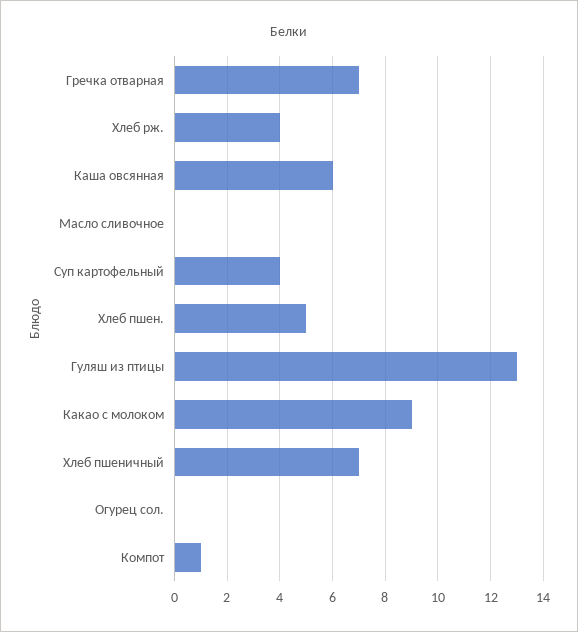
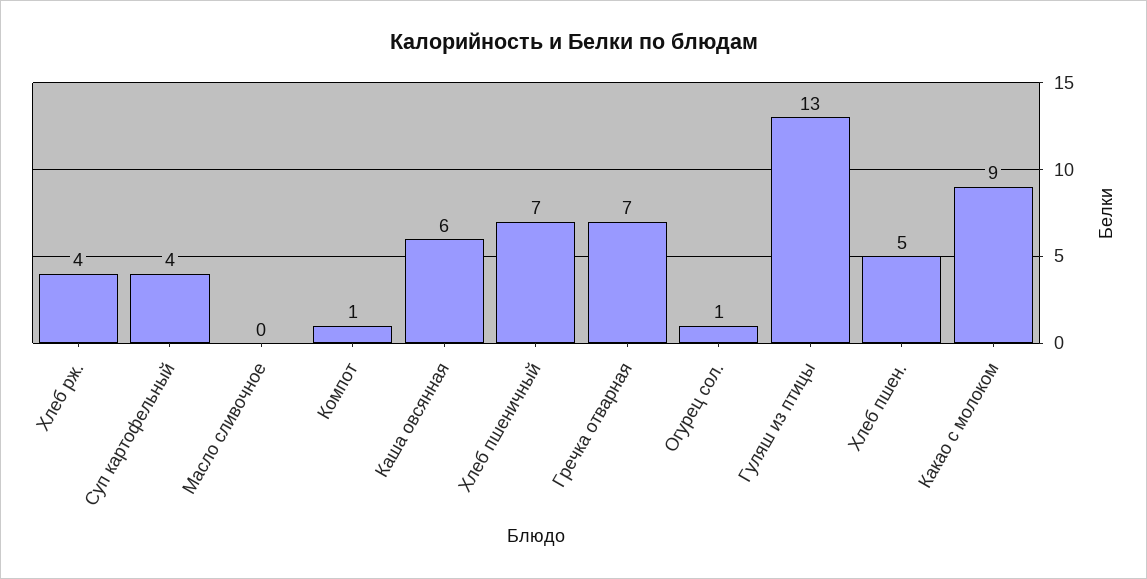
  {
    "Гречка отварная": 7,
    "Хлеб рж.": 4,
    "Каша овсянная": 6,
    "Масло сливочное": 0,
    "Суп картофельный": 4,
    "Хлеб пшен.": 5,
    "Гуляш из птицы": 13,
    "Какао с молоком": 9,
    "Хлеб пшеничный": 7,
-   "Огурец сол.": 0,
+   "Огурец сол.": 1,
    "Компот": 1
  }

